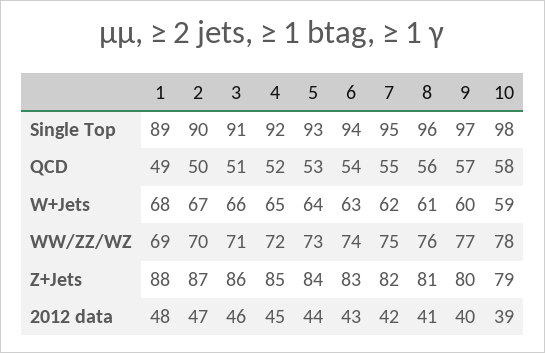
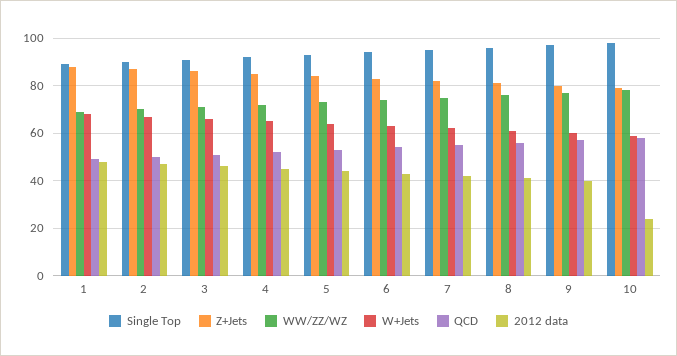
  {
    "Single Top": {
      "1": 89,
      "2": 90,
      "3": 91,
      "4": 92,
      "5": 93,
      "6": 94,
      "7": 95,
      "8": 96,
      "9": 97,
      "10": 98
    },
    "QCD": {
      "1": 49,
      "2": 50,
      "3": 51,
      "4": 52,
      "5": 53,
      "6": 54,
      "7": 55,
      "8": 56,
      "9": 57,
      "10": 58
    },
    "W+Jets": {
      "1": 68,
      "2": 67,
      "3": 66,
      "4": 65,
      "5": 64,
      "6": 63,
      "7": 62,
      "8": 61,
      "9": 60,
      "10": 59
    },
    "WW/ZZ/WZ": {
      "1": 69,
      "2": 70,
      "3": 71,
      "4": 72,
      "5": 73,
      "6": 74,
      "7": 75,
      "8": 76,
      "9": 77,
      "10": 78
    },
    "Z+Jets": {
      "1": 88,
      "2": 87,
      "3": 86,
      "4": 85,
      "5": 84,
      "6": 83,
      "7": 82,
      "8": 81,
      "9": 80,
      "10": 79
    },
    "2012 data": {
      "1": 48,
      "2": 47,
      "3": 46,
      "4": 45,
      "5": 44,
      "6": 43,
      "7": 42,
      "8": 41,
      "9": 40,
-     "10": 39
+     "10": 25
    }
  }

